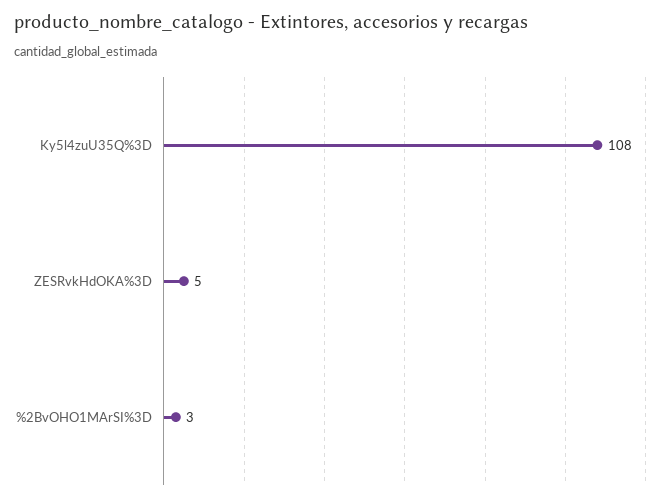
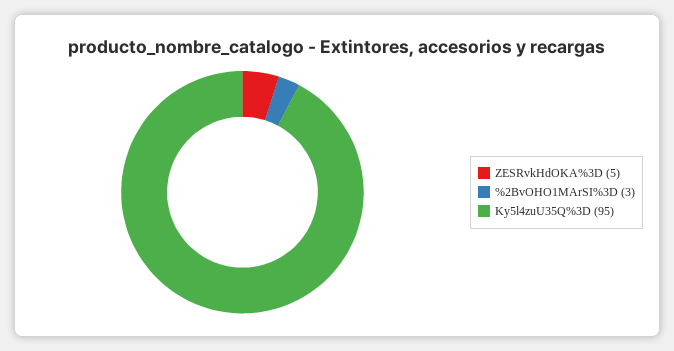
  {
-   "Ky5l4zuU35Q%3D": 108,
+   "Ky5l4zuU35Q%3D": 95,
    "ZESRvkHdOKA%3D": 5,
    "%2BvOHO1MArSI%3D": 3
  }

